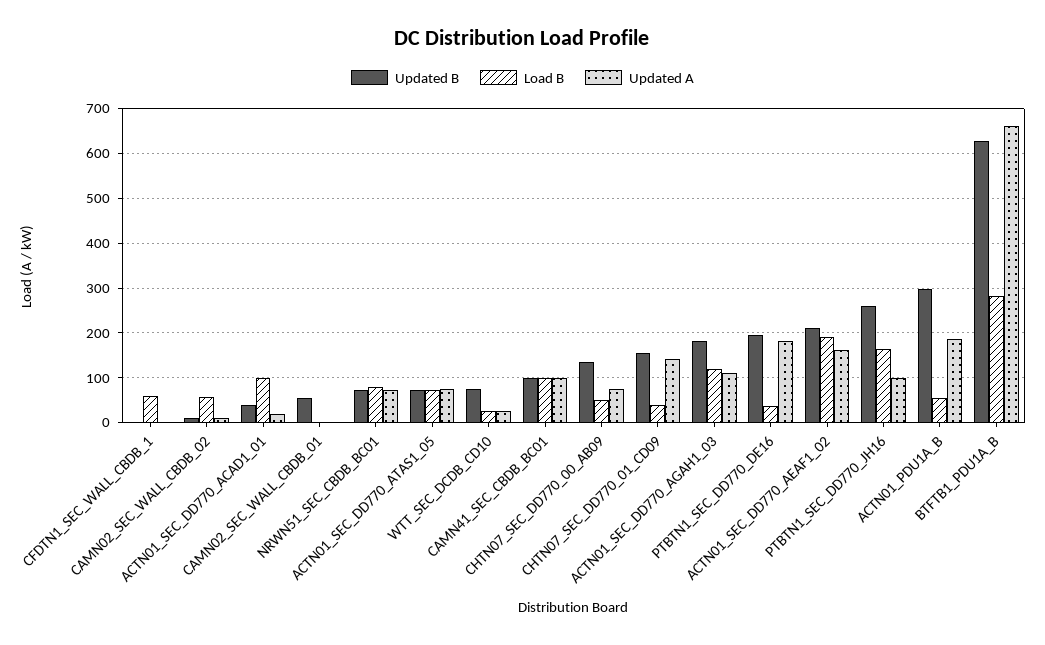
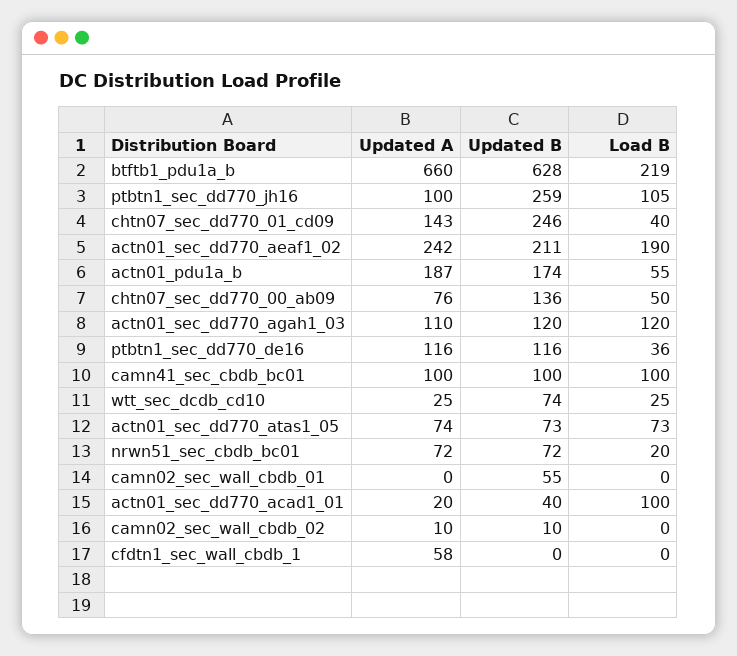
  {
    "Updated B": {
      "CFDTN1_SEC_WALL_CBDB_1": 0,
      "CAMN02_SEC_WALL_CBDB_02": 10,
      "ACTN01_SEC_DD770_ACAD1_01": 40,
      "CAMN02_SEC_WALL_CBDB_01": 55,
      "NRWN51_SEC_CBDB_BC01": 72,
      "ACTN01_SEC_DD770_ATAS1_05": 73,
      "WTT_SEC_DCDB_CD10": 74,
      "CAMN41_SEC_CBDB_BC01": 100,
      "CHTN07_SEC_DD770_00_AB09": 136,
-     "CHTN07_SEC_DD770_01_CD09": 160,
+     "CHTN07_SEC_DD770_01_CD09": 246,
-     "ACTN01_SEC_DD770_AGAH1_03": 180,
+     "ACTN01_SEC_DD770_AGAH1_03": 120,
-     "PTBTN1_SEC_DD770_DE16": 200,
+     "PTBTN1_SEC_DD770_DE16": 116,
      "ACTN01_SEC_DD770_AEAF1_02": 211,
      "PTBTN1_SEC_DD770_JH16": 259,
-     "ACTN01_PDU1A_B": 300,
+     "ACTN01_PDU1A_B": 174,
      "BTFTB1_PDU1A_B": 628
    },
    "Load B": {
-     "CFDTN1_SEC_WALL_CBDB_1": 60,
+     "CFDTN1_SEC_WALL_CBDB_1": 0,
-     "CAMN02_SEC_WALL_CBDB_02": 60,
+     "CAMN02_SEC_WALL_CBDB_02": 0,
      "ACTN01_SEC_DD770_ACAD1_01": 100,
      "CAMN02_SEC_WALL_CBDB_01": 0,
-     "NRWN51_SEC_CBDB_BC01": 80,
+     "NRWN51_SEC_CBDB_BC01": 20,
      "ACTN01_SEC_DD770_ATAS1_05": 73,
      "WTT_SEC_DCDB_CD10": 25,
      "CAMN41_SEC_CBDB_BC01": 100,
      "CHTN07_SEC_DD770_00_AB09": 50,
      "CHTN07_SEC_DD770_01_CD09": 40,
      "ACTN01_SEC_DD770_AGAH1_03": 120,
      "PTBTN1_SEC_DD770_DE16": 36,
      "ACTN01_SEC_DD770_AEAF1_02": 190,
-     "PTBTN1_SEC_DD770_JH16": 160,
+     "PTBTN1_SEC_DD770_JH16": 105,
      "ACTN01_PDU1A_B": 55,
-     "BTFTB1_PDU1A_B": 280
+     "BTFTB1_PDU1A_B": 219
    },
    "Updated A": {
-     "CFDTN1_SEC_WALL_CBDB_1": 0,
+     "CFDTN1_SEC_WALL_CBDB_1": 58,
      "CAMN02_SEC_WALL_CBDB_02": 10,
      "ACTN01_SEC_DD770_ACAD1_01": 20,
      "CAMN02_SEC_WALL_CBDB_01": 0,
      "NRWN51_SEC_CBDB_BC01": 72,
      "ACTN01_SEC_DD770_ATAS1_05": 74,
      "WTT_SEC_DCDB_CD10": 25,
      "CAMN41_SEC_CBDB_BC01": 100,
      "CHTN07_SEC_DD770_00_AB09": 76,
      "CHTN07_SEC_DD770_01_CD09": 143,
      "ACTN01_SEC_DD770_AGAH1_03": 110,
-     "PTBTN1_SEC_DD770_DE16": 180,
+     "PTBTN1_SEC_DD770_DE16": 116,
-     "ACTN01_SEC_DD770_AEAF1_02": 160,
+     "ACTN01_SEC_DD770_AEAF1_02": 242,
      "PTBTN1_SEC_DD770_JH16": 100,
      "ACTN01_PDU1A_B": 187,
      "BTFTB1_PDU1A_B": 660
    }
  }

